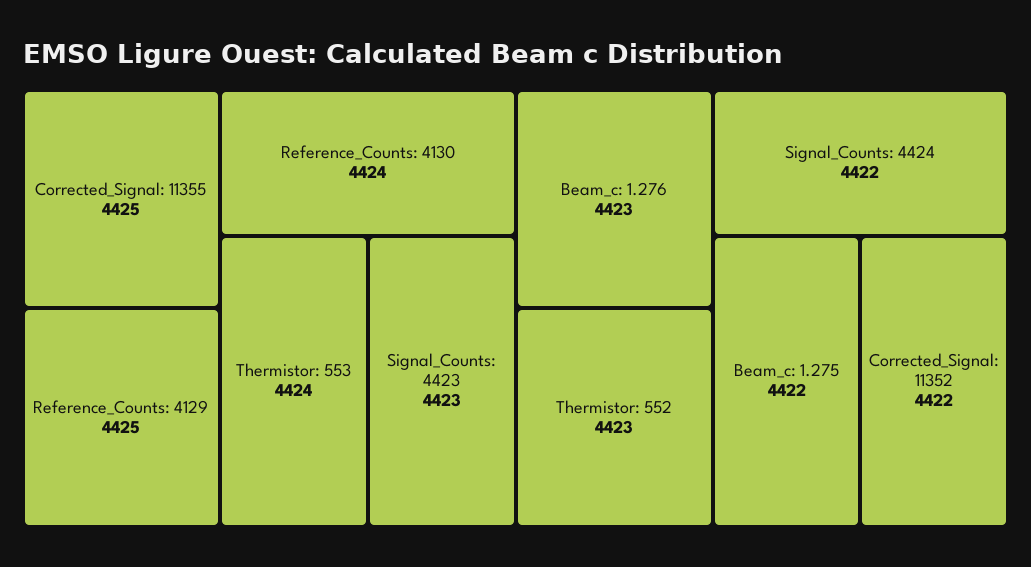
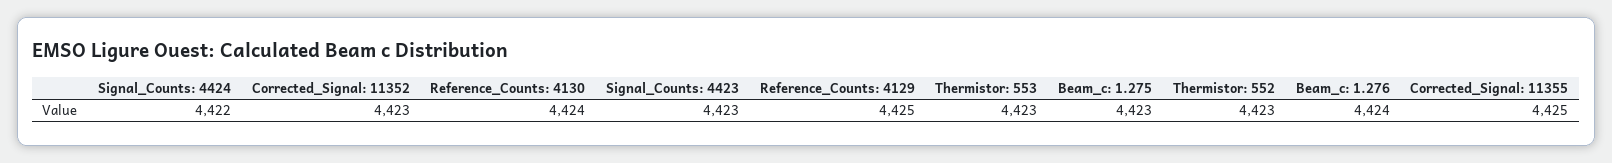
  {
    "Corrected_Signal: 11355": 4425,
    "Reference_Counts: 4129": 4425,
    "Reference_Counts: 4130": 4424,
-   "Thermistor: 553": 4424,
+   "Thermistor: 553": 4423,
    "Signal_Counts: 4423": 4423,
-   "Beam_c: 1.276": 4423,
+   "Beam_c: 1.276": 4424,
    "Thermistor: 552": 4423,
    "Signal_Counts: 4424": 4422,
-   "Beam_c: 1.275": 4422,
+   "Beam_c: 1.275": 4423,
-   "Corrected_Signal: 11352": 4422
+   "Corrected_Signal: 11352": 4423
  }

